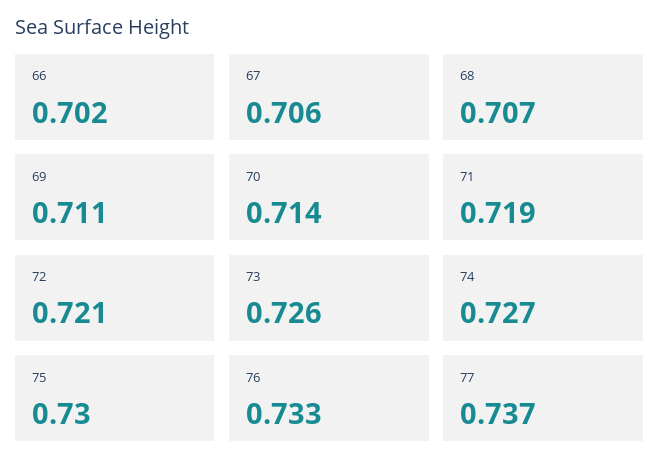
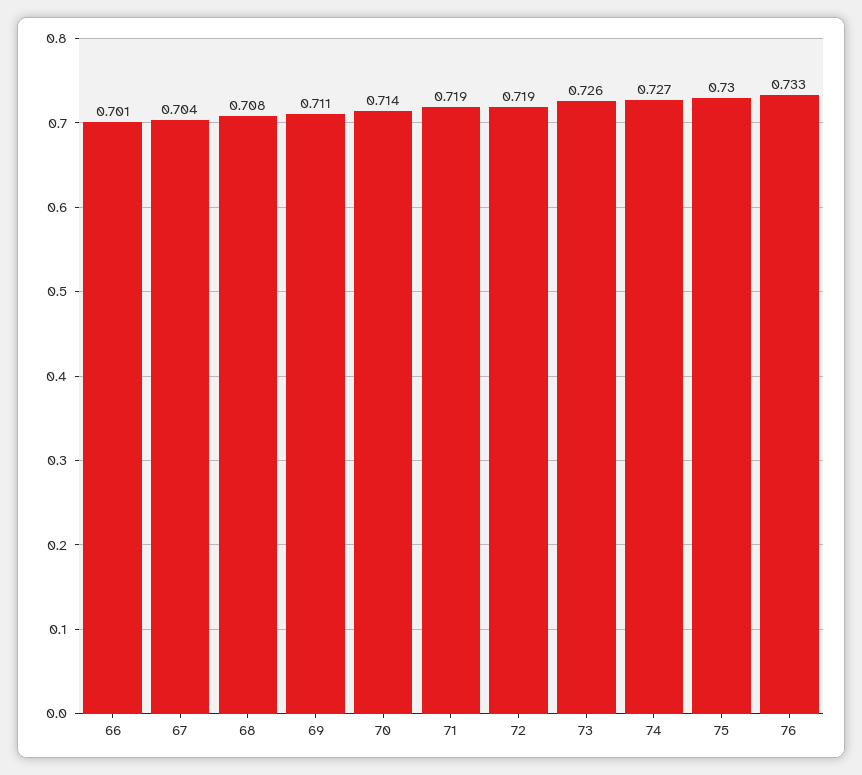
  {
-   "66": 0.702,
+   "66": 0.701,
-   "67": 0.706,
+   "67": 0.704,
-   "68": 0.707,
+   "68": 0.708,
    "69": 0.711,
    "70": 0.714,
    "71": 0.719,
-   "72": 0.721,
+   "72": 0.719,
    "73": 0.726,
    "74": 0.727,
    "75": 0.73,
-   "76": 0.733,
+   "76": 0.733
-   "77": 0.737
  }

